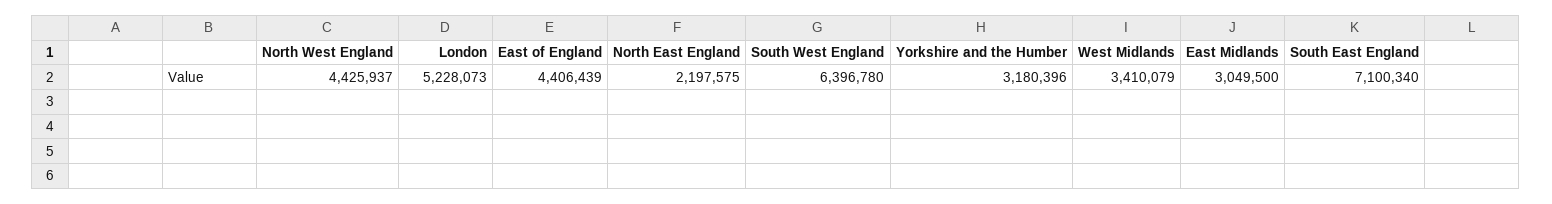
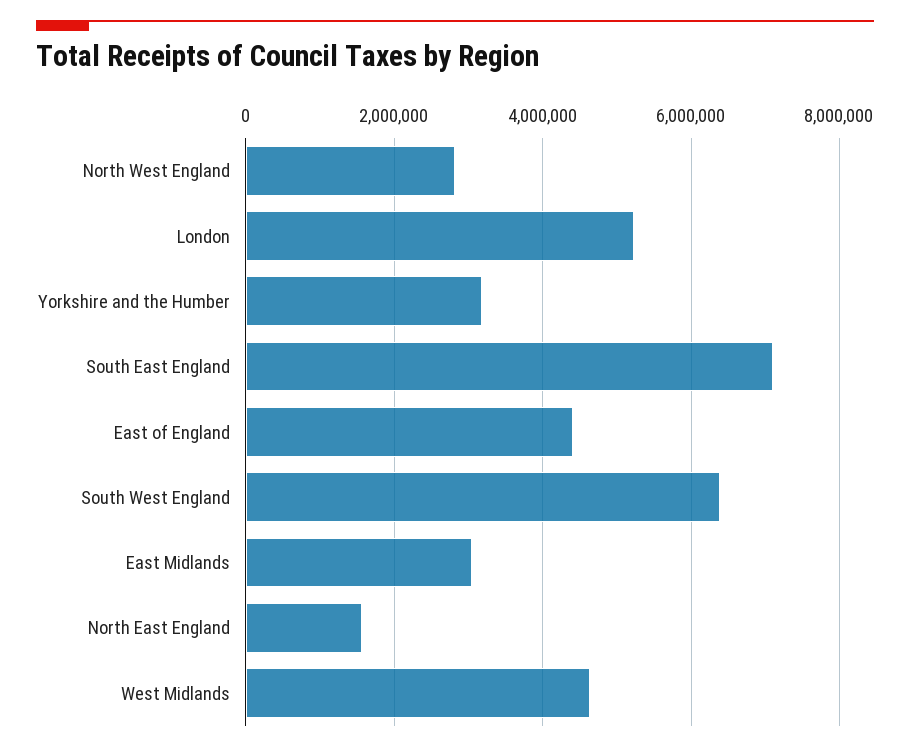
  {
-   "North West England": 4425937,
+   "North West England": 2800000,
    "London": 5228073,
    "East of England": 4406439,
-   "North East England": 2197575,
+   "North East England": 1600000,
    "South West England": 6396780,
    "Yorkshire and the Humber": 3180396,
-   "West Midlands": 3410079,
+   "West Midlands": 4600000,
    "East Midlands": 3049500,
    "South East England": 7100340
  }

